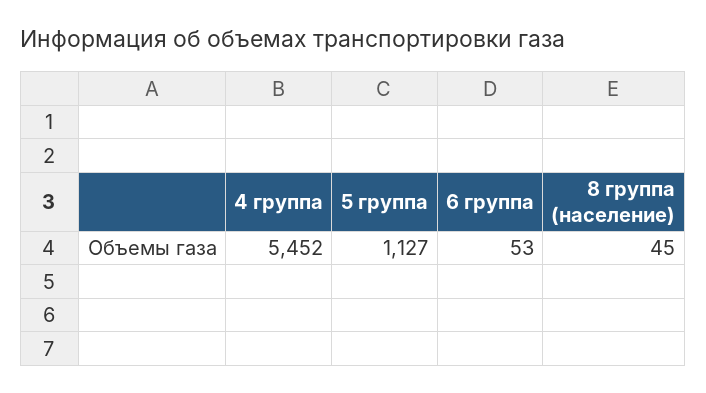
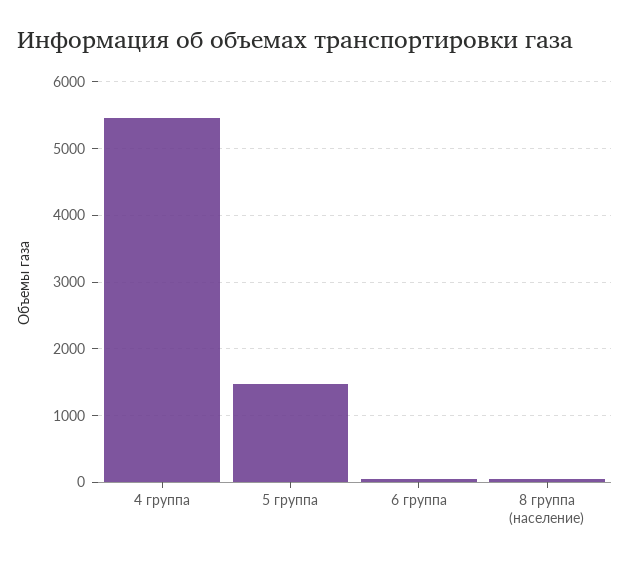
  {
    "4 группа": 5452,
-   "5 группа": 1127,
+   "5 группа": 1500,
    "6 группа": 53,
    "8 группа (население)": 45
  }

